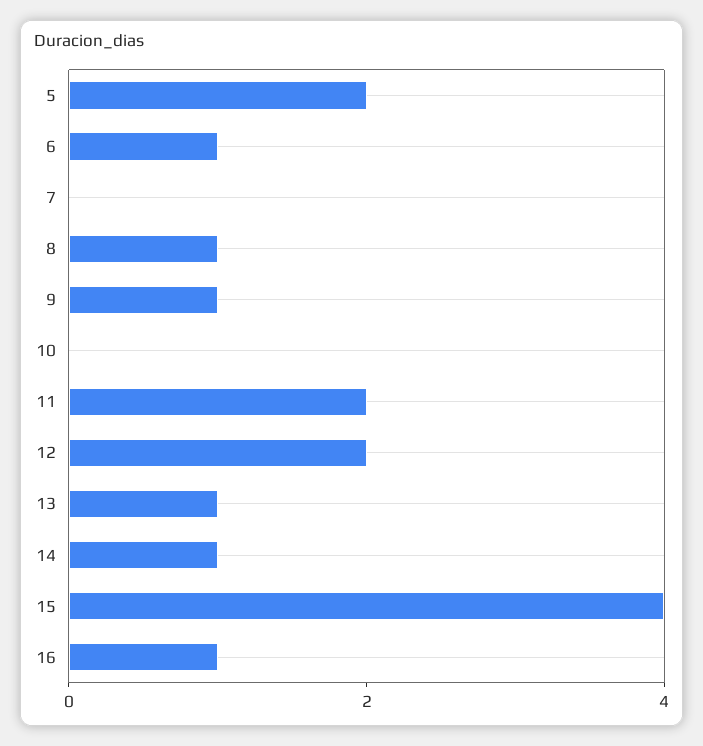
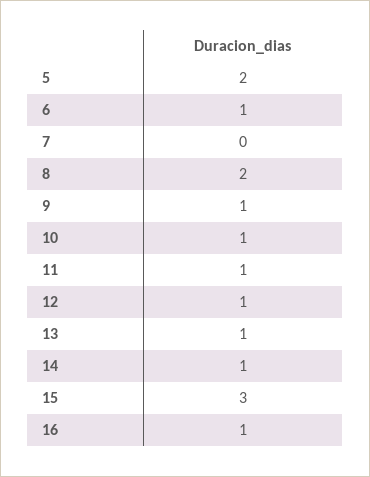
  {
    "5": 2,
    "6": 1,
    "7": 0,
-   "8": 1,
+   "8": 2,
    "9": 1,
-   "10": 0,
+   "10": 1,
-   "11": 2,
+   "11": 1,
-   "12": 2,
+   "12": 1,
    "13": 1,
    "14": 1,
-   "15": 4,
+   "15": 3,
    "16": 1
  }

